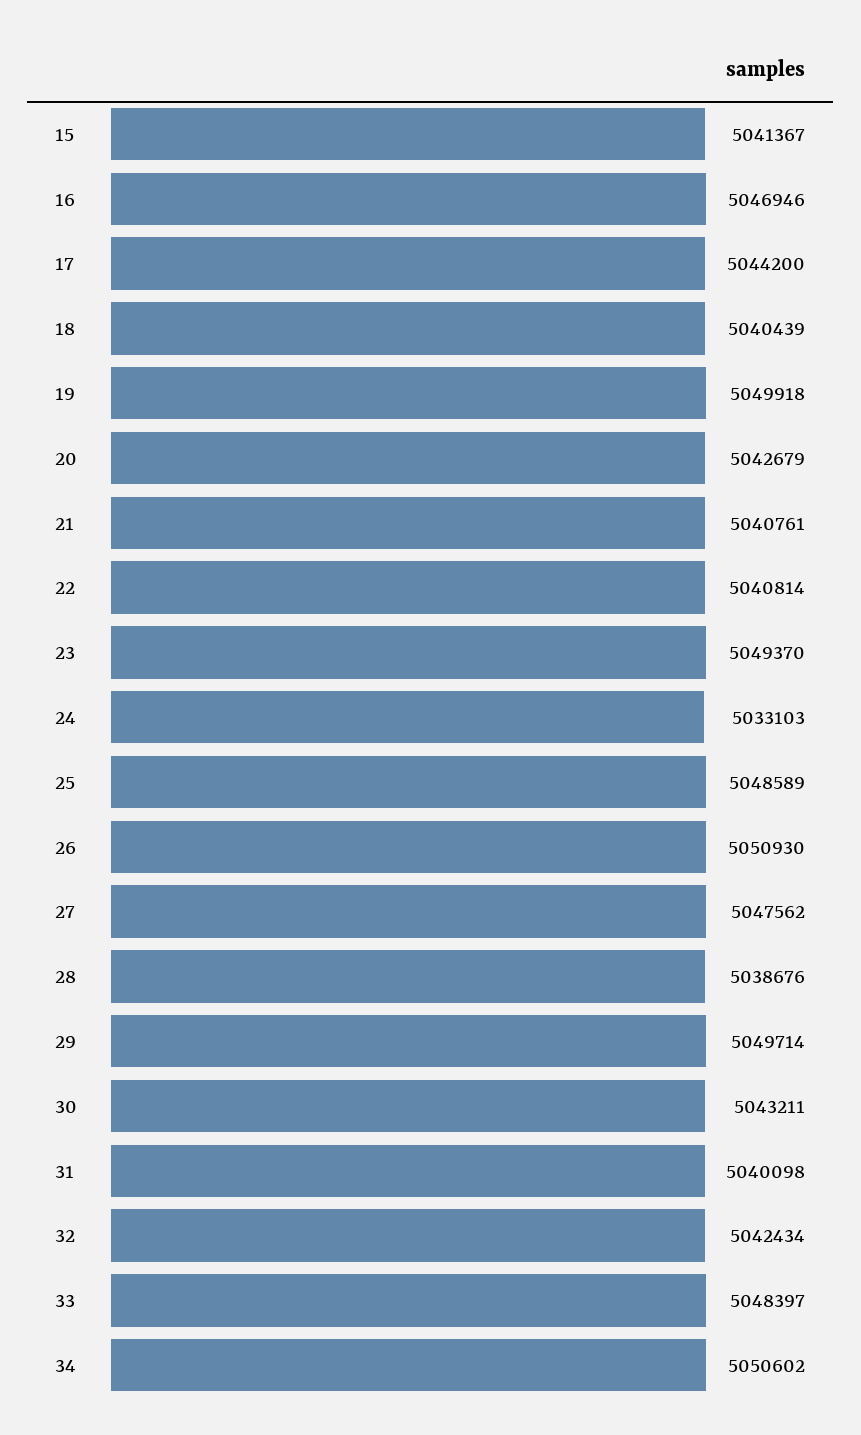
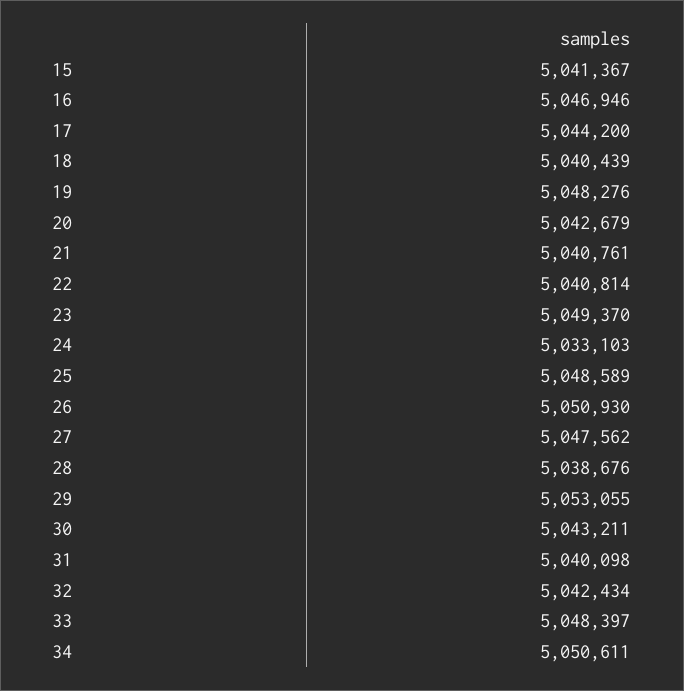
  {
    "15": 5041367,
    "16": 5046946,
    "17": 5044200,
    "18": 5040439,
-   "19": 5049918,
+   "19": 5048276,
    "20": 5042679,
    "21": 5040761,
    "22": 5040814,
    "23": 5049370,
    "24": 5033103,
    "25": 5048589,
    "26": 5050930,
    "27": 5047562,
    "28": 5038676,
-   "29": 5049714,
+   "29": 5053055,
    "30": 5043211,
    "31": 5040098,
    "32": 5042434,
    "33": 5048397,
-   "34": 5050602
+   "34": 5050611
  }

